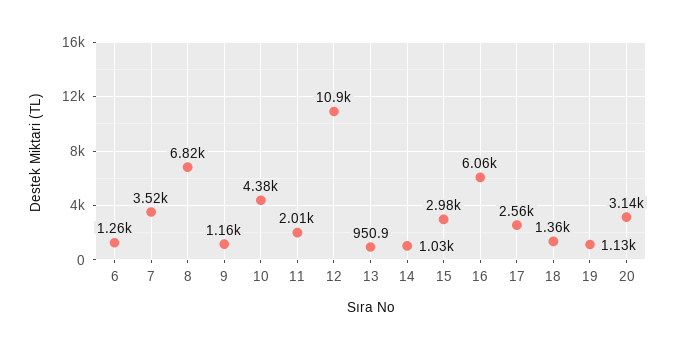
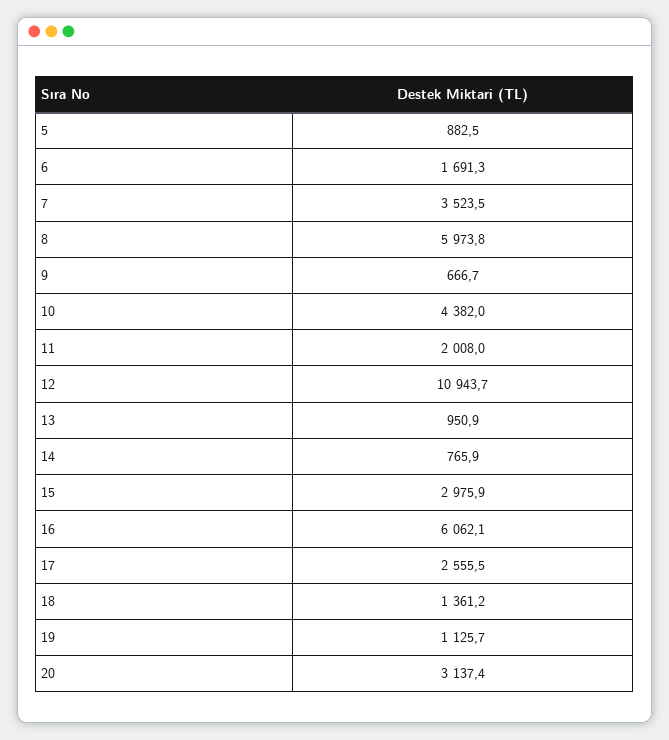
  {
-   "6": 1260,
+   "6": 1691.3,
    "7": 3523.5,
-   "8": 6820,
+   "8": 5973.8,
-   "9": 1160,
+   "9": 666.7,
    "10": 4382,
    "11": 2008,
    "12": 10943.7,
    "13": 950.9,
-   "14": 1030,
+   "14": 765.9,
    "15": 2975.9,
    "16": 6062.1,
    "17": 2555.5,
    "18": 1361.2,
    "19": 1125.7,
-   "20": 3137.4
+   "20": 3137.4,
+   "5": 882.5
  }

